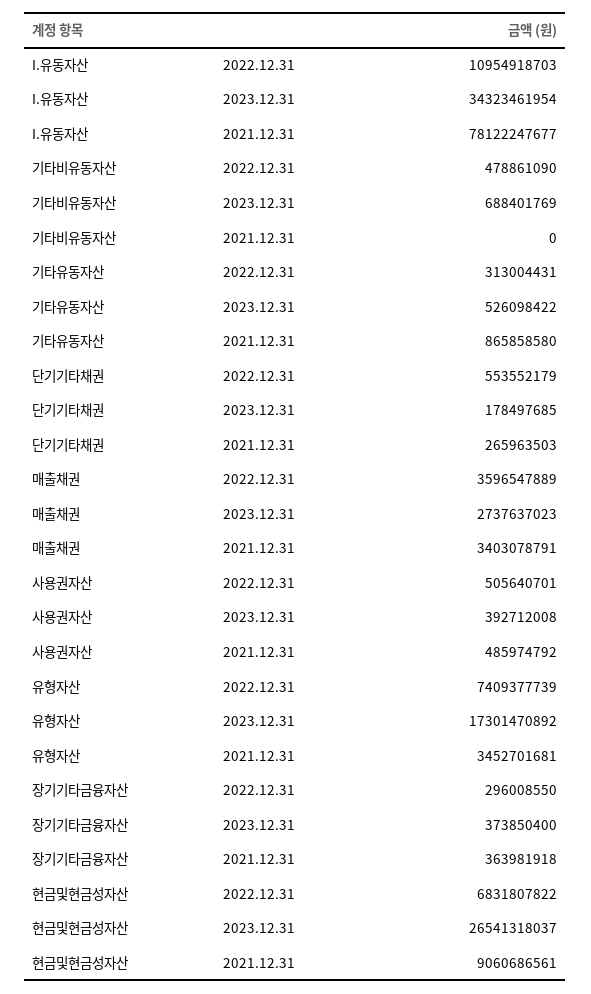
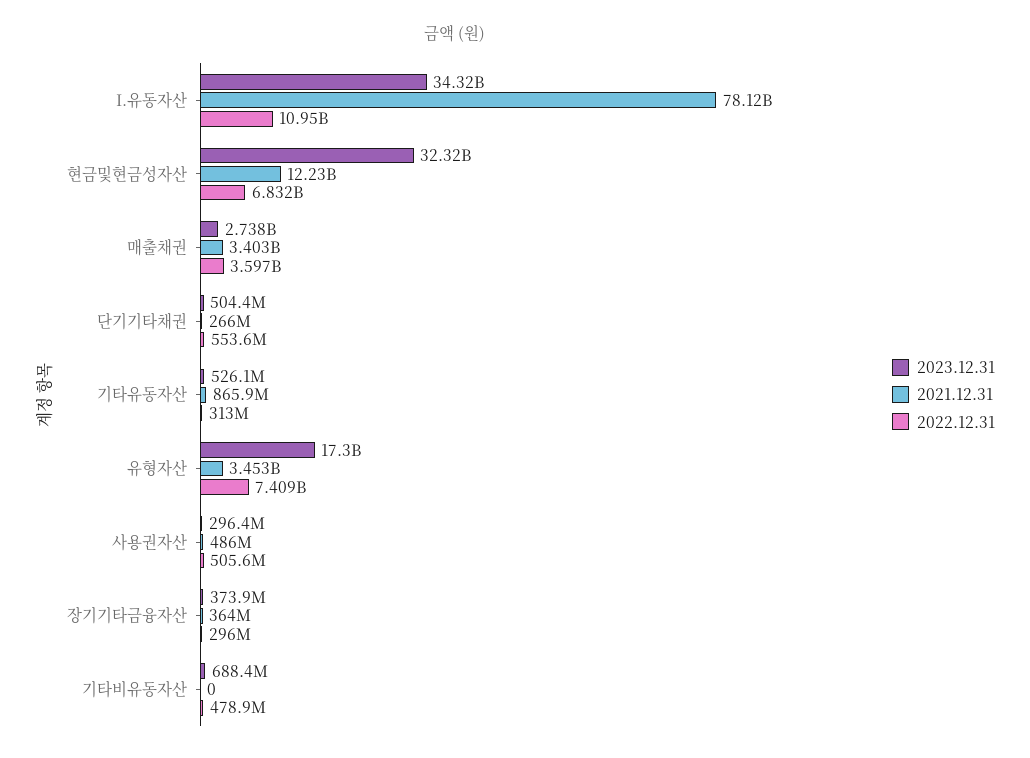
  {
    "2022.12.31": {
      "I.유동자산": 10954918703,
      "기타비유동자산": 478861090,
      "기타유동자산": 313004431,
      "단기기타채권": 553552179,
      "매출채권": 3596547889,
      "사용권자산": 505640701,
      "유형자산": 7409377739,
      "장기기타금융자산": 296008550,
      "현금및현금성자산": 6831807822
    },
    "2023.12.31": {
      "I.유동자산": 34323461954,
      "기타비유동자산": 688401769,
      "기타유동자산": 526098422,
-     "단기기타채권": 178497685,
+     "단기기타채권": 504400000,
      "매출채권": 2737637023,
-     "사용권자산": 392712008,
+     "사용권자산": 296400000,
      "유형자산": 17301470892,
      "장기기타금융자산": 373850400,
-     "현금및현금성자산": 26541318037
+     "현금및현금성자산": 32320000000
    },
    "2021.12.31": {
      "I.유동자산": 78122247677,
      "기타비유동자산": 0,
      "기타유동자산": 865858580,
      "단기기타채권": 265963503,
      "매출채권": 3403078791,
      "사용권자산": 485974792,
      "유형자산": 3452701681,
      "장기기타금융자산": 363981918,
-     "현금및현금성자산": 9060686561
+     "현금및현금성자산": 12230000000
    }
  }

